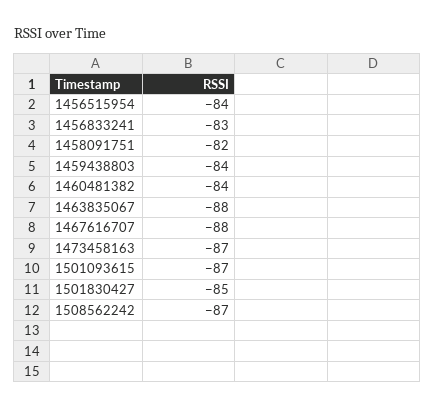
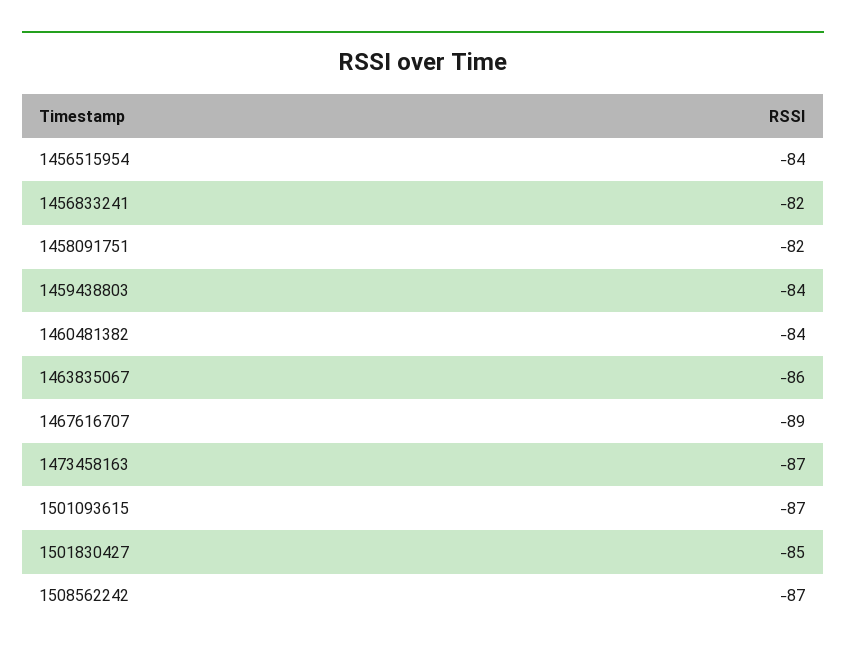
  {
    "1456515954": -84,
-   "1456833241": -83,
+   "1456833241": -82,
    "1458091751": -82,
    "1459438803": -84,
    "1460481382": -84,
-   "1463835067": -88,
+   "1463835067": -86,
-   "1467616707": -88,
+   "1467616707": -89,
    "1473458163": -87,
    "1501093615": -87,
    "1501830427": -85,
    "1508562242": -87
  }

